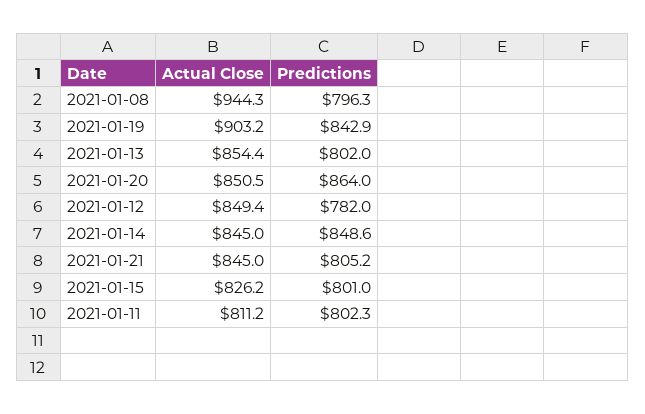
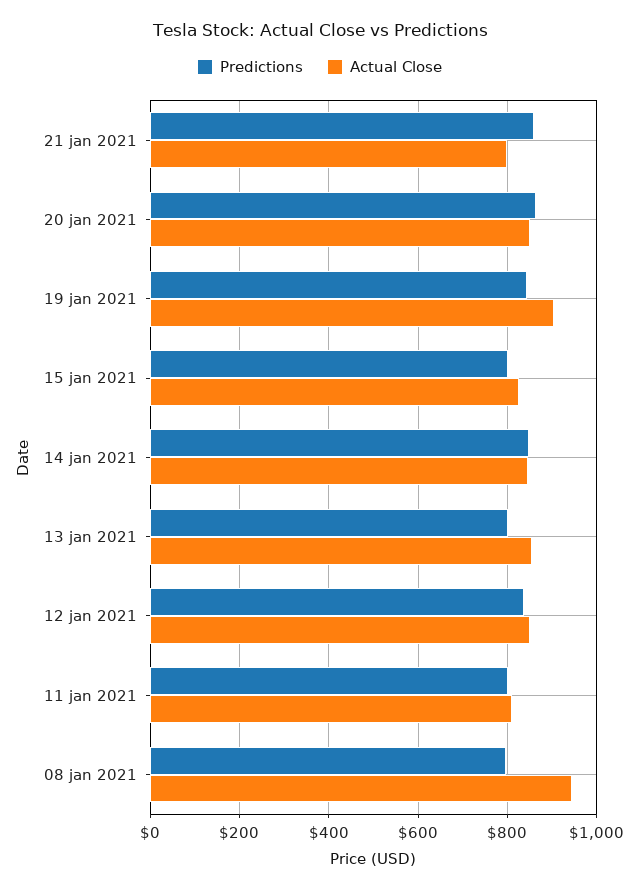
  {
    "Actual Close": {
      "2021-01-08": 944.3,
      "2021-01-19": 903.2,
      "2021-01-13": 854.4,
      "2021-01-20": 850.5,
      "2021-01-12": 849.4,
      "2021-01-14": 845,
-     "2021-01-21": 845,
+     "2021-01-21": 800,
      "2021-01-15": 826.2,
      "2021-01-11": 811.2
    },
    "Predictions": {
      "2021-01-08": 796.3,
      "2021-01-19": 842.9,
      "2021-01-13": 802,
      "2021-01-20": 864,
-     "2021-01-12": 782,
+     "2021-01-12": 840,
      "2021-01-14": 848.6,
-     "2021-01-21": 805.2,
+     "2021-01-21": 860,
      "2021-01-15": 801,
      "2021-01-11": 802.3
    }
  }

